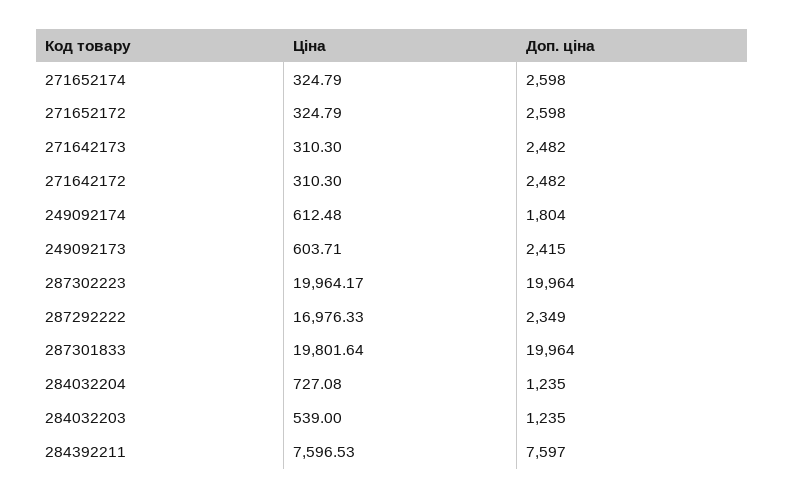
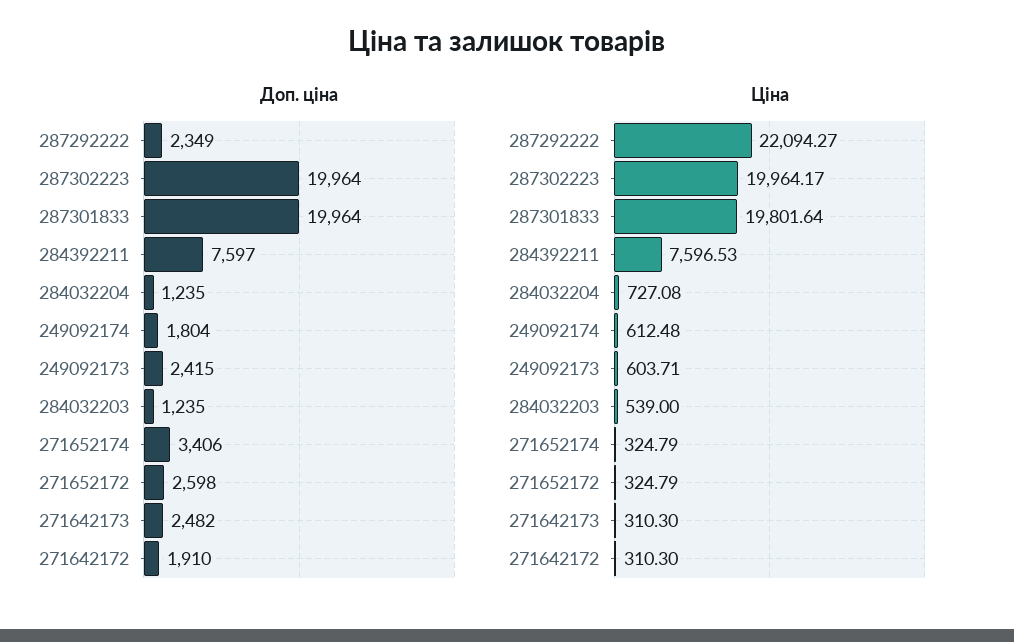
  {
    "Ціна": {
      "271652174": 324.79,
      "271652172": 324.79,
      "271642173": 310.3,
      "271642172": 310.3,
      "249092174": 612.48,
      "249092173": 603.71,
      "287302223": 19964.17,
-     "287292222": 16976.33,
+     "287292222": 22094.27,
      "287301833": 19801.64,
      "284032204": 727.08,
      "284032203": 539,
      "284392211": 7596.53
    },
    "Доп. ціна": {
-     "271652174": 2598,
+     "271652174": 3406,
      "271652172": 2598,
      "271642173": 2482,
-     "271642172": 2482,
+     "271642172": 1910,
      "249092174": 1804,
      "249092173": 2415,
      "287302223": 19964,
      "287292222": 2349,
      "287301833": 19964,
      "284032204": 1235,
      "284032203": 1235,
      "284392211": 7597
    }
  }

